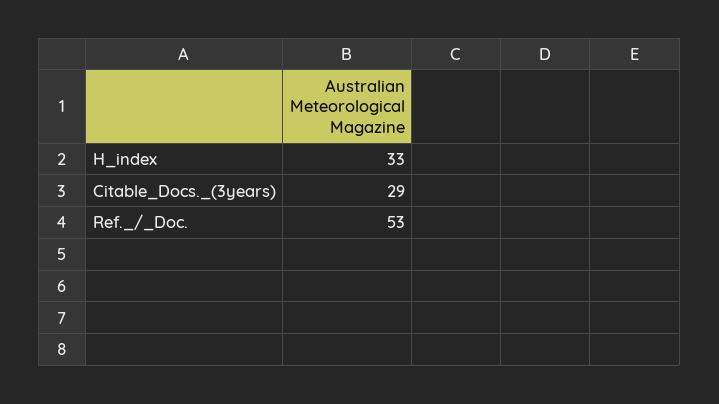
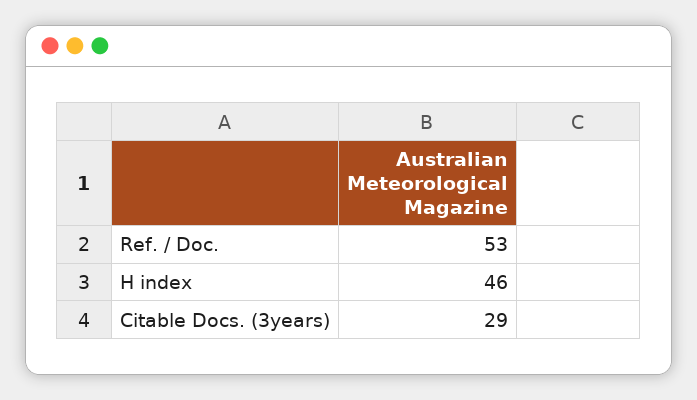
  {
-   "H_index": 33,
+   "H_index": 46,
    "Citable_Docs._(3years)": 29,
    "Ref._/_Doc.": 53
  }

